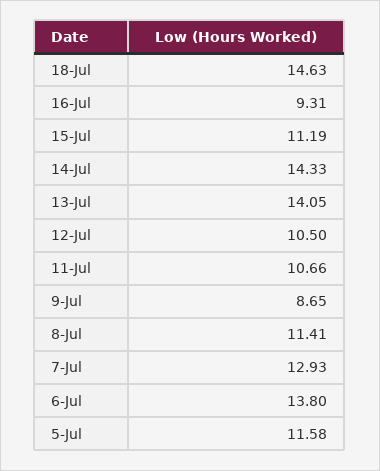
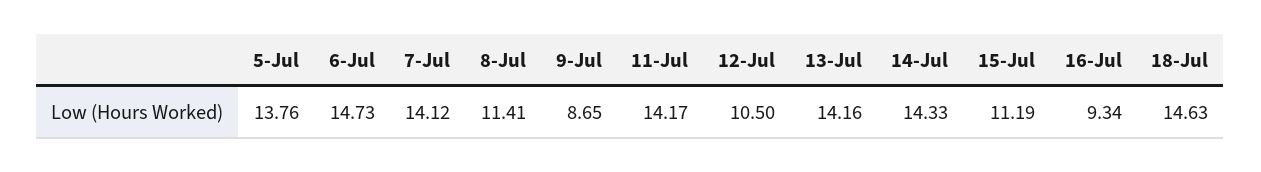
  {
    "18-Jul": 14.63,
-   "16-Jul": 9.31,
+   "16-Jul": 9.34,
    "15-Jul": 11.19,
    "14-Jul": 14.33,
-   "13-Jul": 14.05,
+   "13-Jul": 14.16,
    "12-Jul": 10.5,
-   "11-Jul": 10.66,
+   "11-Jul": 14.17,
    "9-Jul": 8.65,
    "8-Jul": 11.41,
-   "7-Jul": 12.93,
+   "7-Jul": 14.12,
-   "6-Jul": 13.8,
+   "6-Jul": 14.73,
-   "5-Jul": 11.58
+   "5-Jul": 13.76
  }

